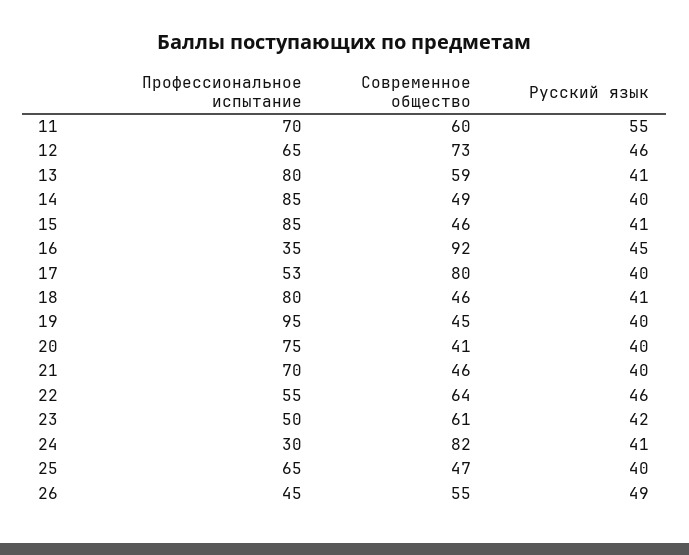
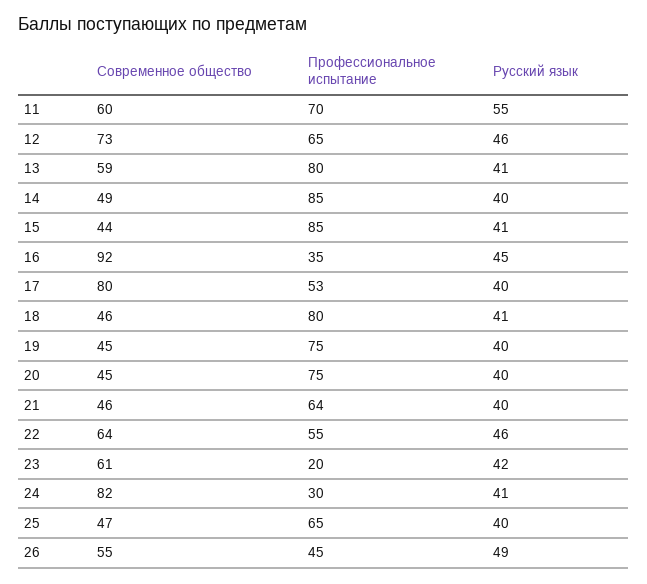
  {
    "Профессиональное испытание": {
      "11": 70,
      "12": 65,
      "13": 80,
      "14": 85,
      "15": 85,
      "16": 35,
      "17": 53,
      "18": 80,
-     "19": 95,
+     "19": 75,
      "20": 75,
-     "21": 70,
+     "21": 64,
      "22": 55,
-     "23": 50,
+     "23": 20,
      "24": 30,
      "25": 65,
      "26": 45
    },
    "Современное общество": {
      "11": 60,
      "12": 73,
      "13": 59,
      "14": 49,
-     "15": 46,
+     "15": 44,
      "16": 92,
      "17": 80,
      "18": 46,
      "19": 45,
-     "20": 41,
+     "20": 45,
      "21": 46,
      "22": 64,
      "23": 61,
      "24": 82,
      "25": 47,
      "26": 55
    },
    "Русский язык": {
      "11": 55,
      "12": 46,
      "13": 41,
      "14": 40,
      "15": 41,
      "16": 45,
      "17": 40,
      "18": 41,
      "19": 40,
      "20": 40,
      "21": 40,
      "22": 46,
      "23": 42,
      "24": 41,
      "25": 40,
      "26": 49
    }
  }

